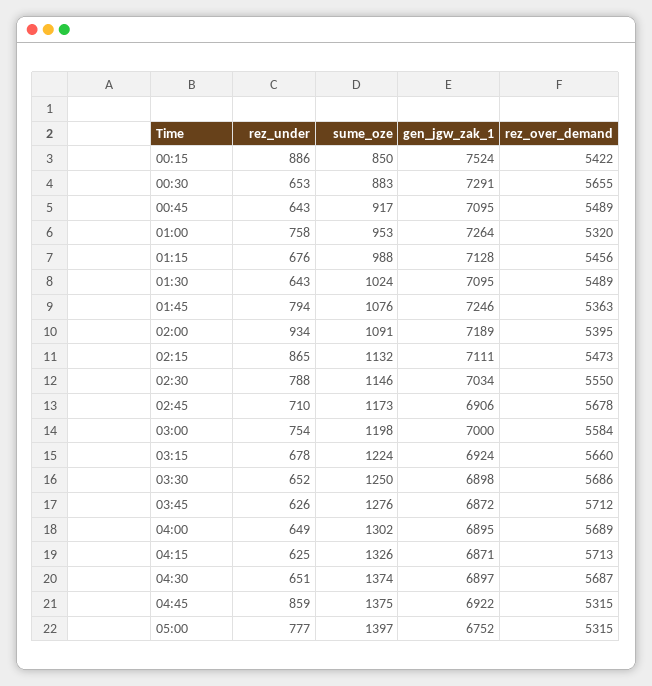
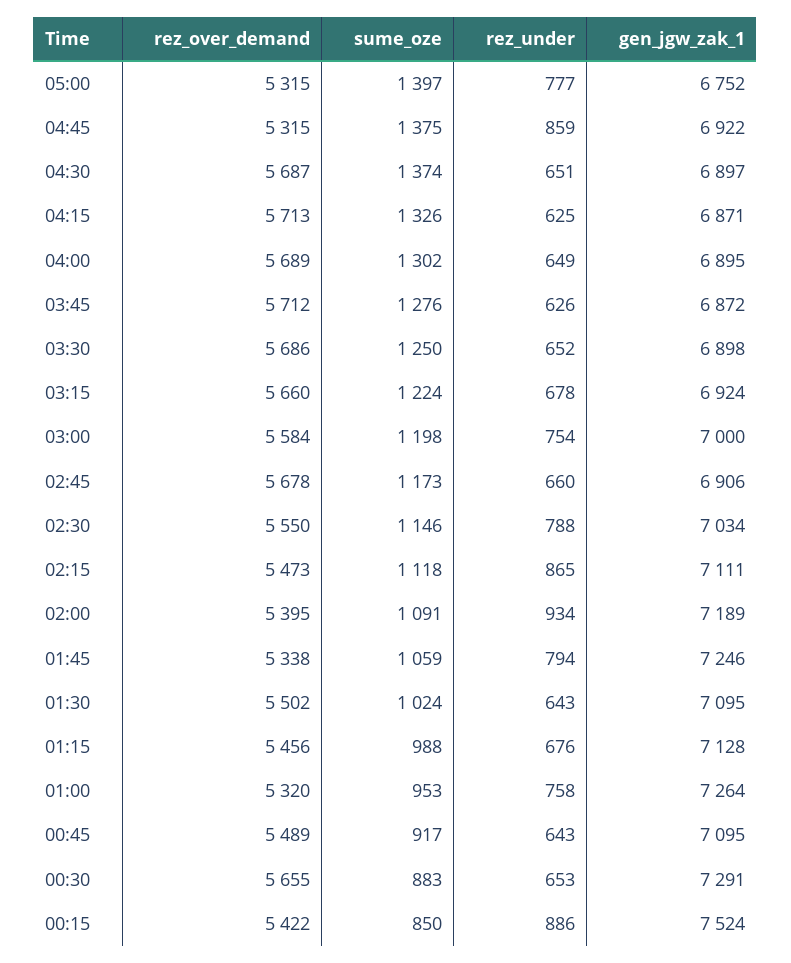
  {
    "rez_under": {
      "00:15": 886,
      "00:30": 653,
      "00:45": 643,
      "01:00": 758,
      "01:15": 676,
      "01:30": 643,
      "01:45": 794,
      "02:00": 934,
      "02:15": 865,
      "02:30": 788,
-     "02:45": 710,
+     "02:45": 660,
      "03:00": 754,
      "03:15": 678,
      "03:30": 652,
      "03:45": 626,
      "04:00": 649,
      "04:15": 625,
      "04:30": 651,
      "04:45": 859,
      "05:00": 777
    },
    "sume_oze": {
      "00:15": 850,
      "00:30": 883,
      "00:45": 917,
      "01:00": 953,
      "01:15": 988,
      "01:30": 1024,
-     "01:45": 1076,
+     "01:45": 1059,
      "02:00": 1091,
-     "02:15": 1132,
+     "02:15": 1118,
      "02:30": 1146,
      "02:45": 1173,
      "03:00": 1198,
      "03:15": 1224,
      "03:30": 1250,
      "03:45": 1276,
      "04:00": 1302,
      "04:15": 1326,
      "04:30": 1374,
      "04:45": 1375,
      "05:00": 1397
    },
    "gen_jgw_zak_1": {
      "00:15": 7524,
      "00:30": 7291,
      "00:45": 7095,
      "01:00": 7264,
      "01:15": 7128,
      "01:30": 7095,
      "01:45": 7246,
      "02:00": 7189,
      "02:15": 7111,
      "02:30": 7034,
      "02:45": 6906,
      "03:00": 7000,
      "03:15": 6924,
      "03:30": 6898,
      "03:45": 6872,
      "04:00": 6895,
      "04:15": 6871,
      "04:30": 6897,
      "04:45": 6922,
      "05:00": 6752
    },
    "rez_over_demand": {
      "00:15": 5422,
      "00:30": 5655,
      "00:45": 5489,
      "01:00": 5320,
      "01:15": 5456,
-     "01:30": 5489,
+     "01:30": 5502,
-     "01:45": 5363,
+     "01:45": 5338,
      "02:00": 5395,
      "02:15": 5473,
      "02:30": 5550,
      "02:45": 5678,
      "03:00": 5584,
      "03:15": 5660,
      "03:30": 5686,
      "03:45": 5712,
      "04:00": 5689,
      "04:15": 5713,
      "04:30": 5687,
      "04:45": 5315,
      "05:00": 5315
    }
  }

